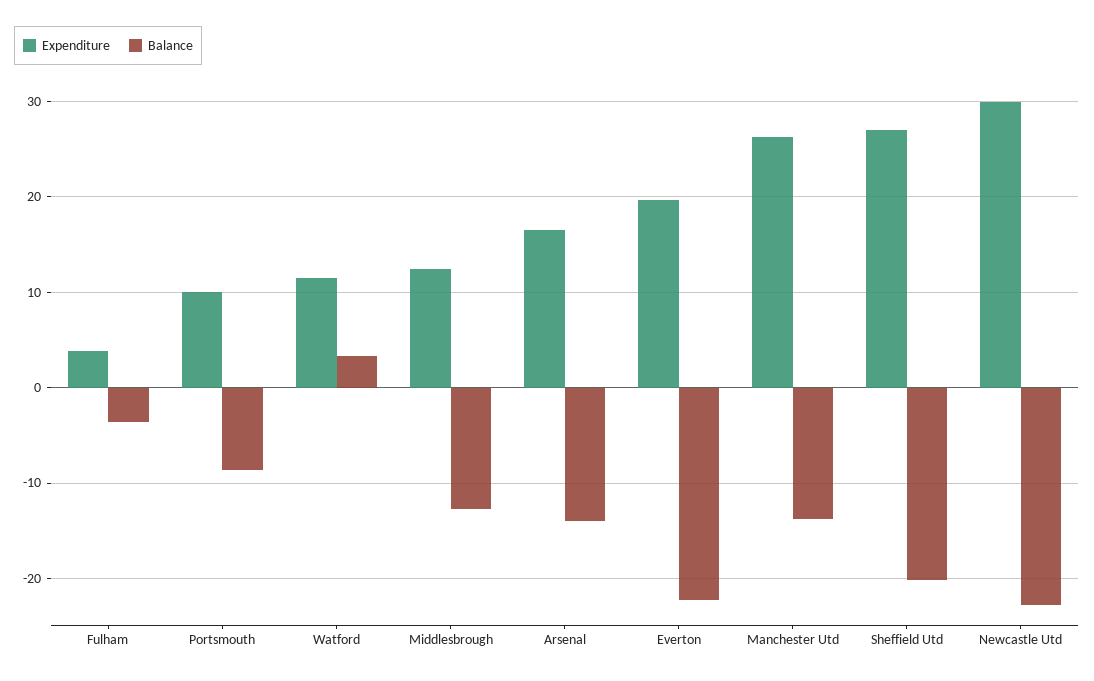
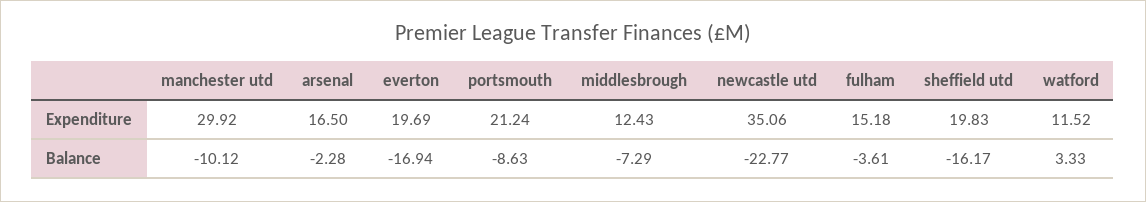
  {
    "Expenditure": {
-     "Fulham": 4,
+     "Fulham": 15.18,
-     "Portsmouth": 10,
+     "Portsmouth": 21.24,
      "Watford": 11.52,
      "Middlesbrough": 12.43,
      "Arsenal": 16.5,
      "Everton": 19.69,
-     "Manchester Utd": 26,
+     "Manchester Utd": 29.92,
-     "Sheffield Utd": 27,
+     "Sheffield Utd": 19.83,
-     "Newcastle Utd": 30
+     "Newcastle Utd": 35.06
    },
    "Balance": {
      "Fulham": -3.61,
      "Portsmouth": -8.63,
      "Watford": 3.33,
-     "Middlesbrough": -13,
+     "Middlesbrough": -7.29,
-     "Arsenal": -14,
+     "Arsenal": -2.28,
-     "Everton": -22,
+     "Everton": -16.94,
-     "Manchester Utd": -14,
+     "Manchester Utd": -10.12,
-     "Sheffield Utd": -20,
+     "Sheffield Utd": -16.17,
      "Newcastle Utd": -22.77
    }
  }

